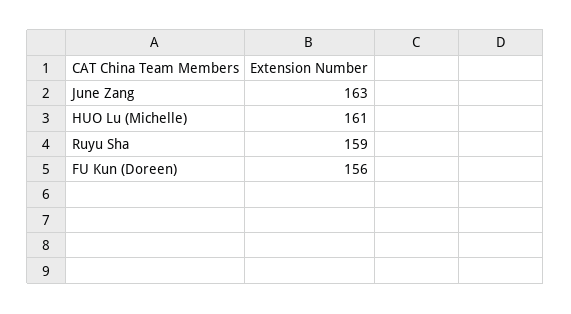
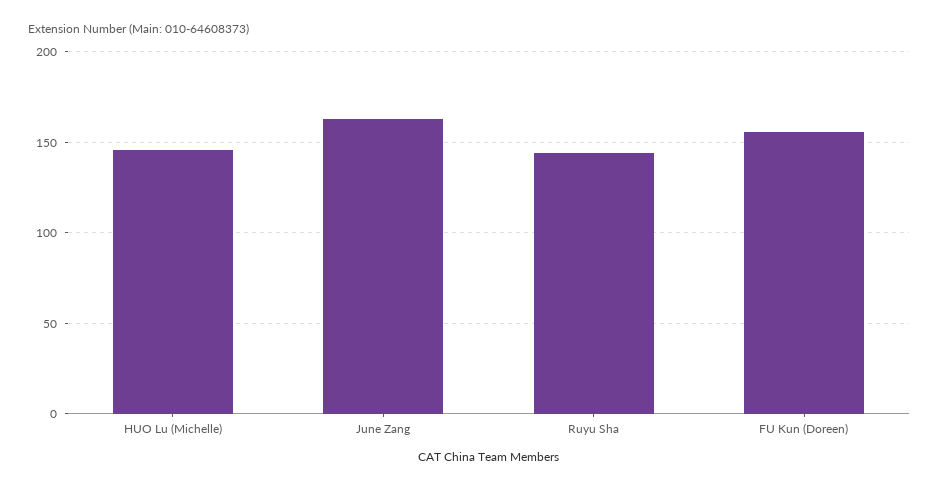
  {
    "June Zang": 163,
-   "HUO Lu (Michelle)": 161,
+   "HUO Lu (Michelle)": 145,
-   "Ruyu Sha": 159,
+   "Ruyu Sha": 145,
    "FU Kun (Doreen)": 156
  }

